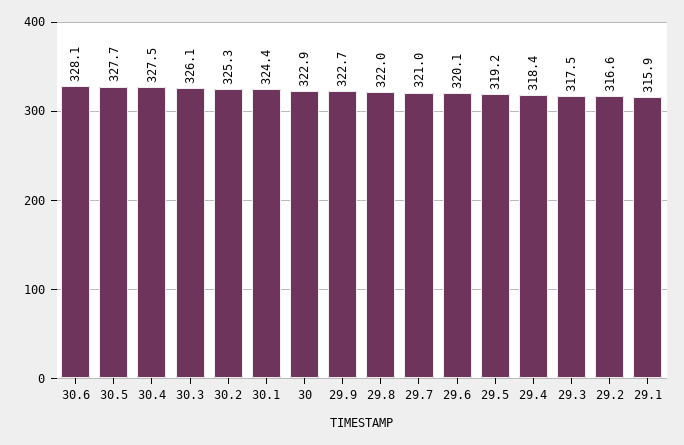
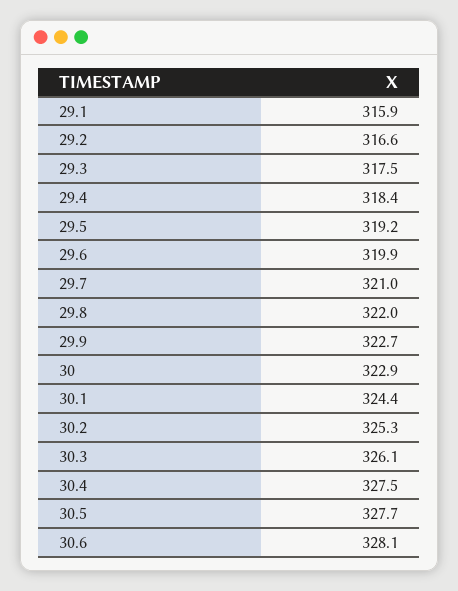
  {
    "30.6": 328.1,
    "30.5": 327.7,
    "30.4": 327.5,
    "30.3": 326.1,
    "30.2": 325.3,
    "30.1": 324.4,
    "30": 322.9,
    "29.9": 322.7,
    "29.8": 322,
    "29.7": 321,
-   "29.6": 320.1,
+   "29.6": 319.9,
    "29.5": 319.2,
    "29.4": 318.4,
    "29.3": 317.5,
    "29.2": 316.6,
    "29.1": 315.9
  }

